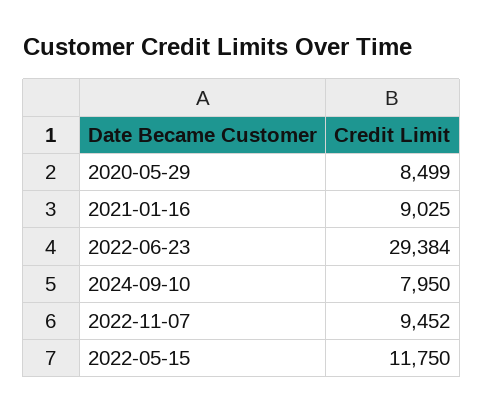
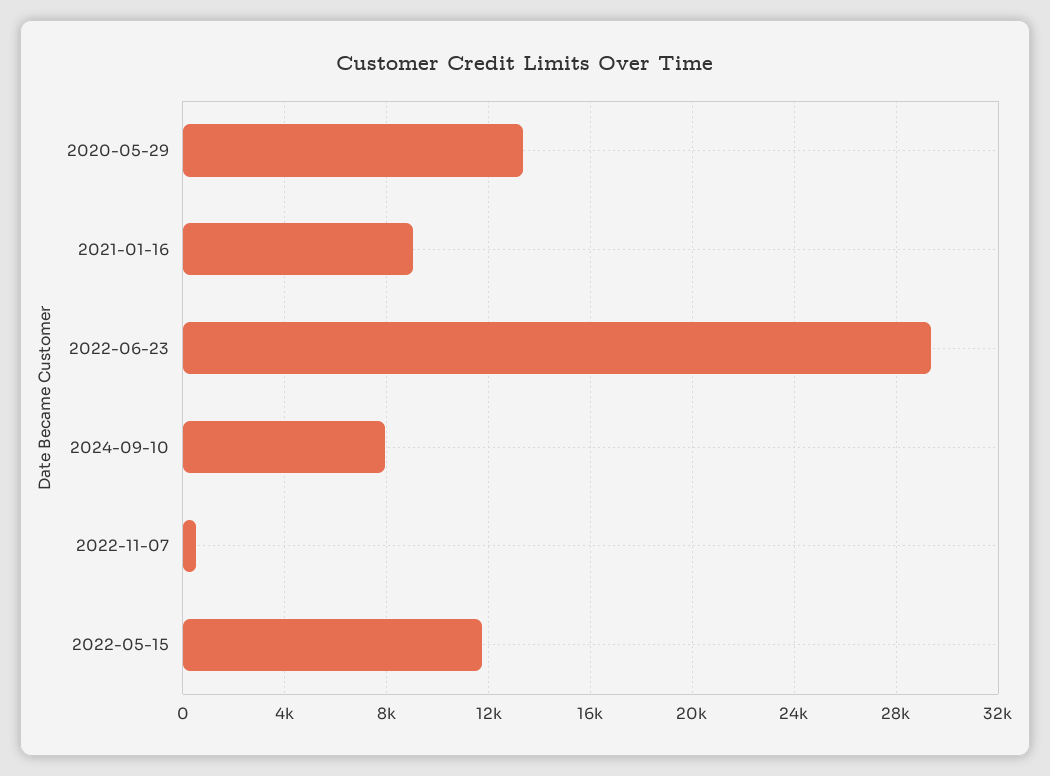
  {
-   "2020-05-29": 8499,
+   "2020-05-29": 13500,
    "2021-01-16": 9025,
    "2022-06-23": 29384,
    "2024-09-10": 7950,
-   "2022-11-07": 9452,
+   "2022-11-07": 500,
    "2022-05-15": 11750
  }

